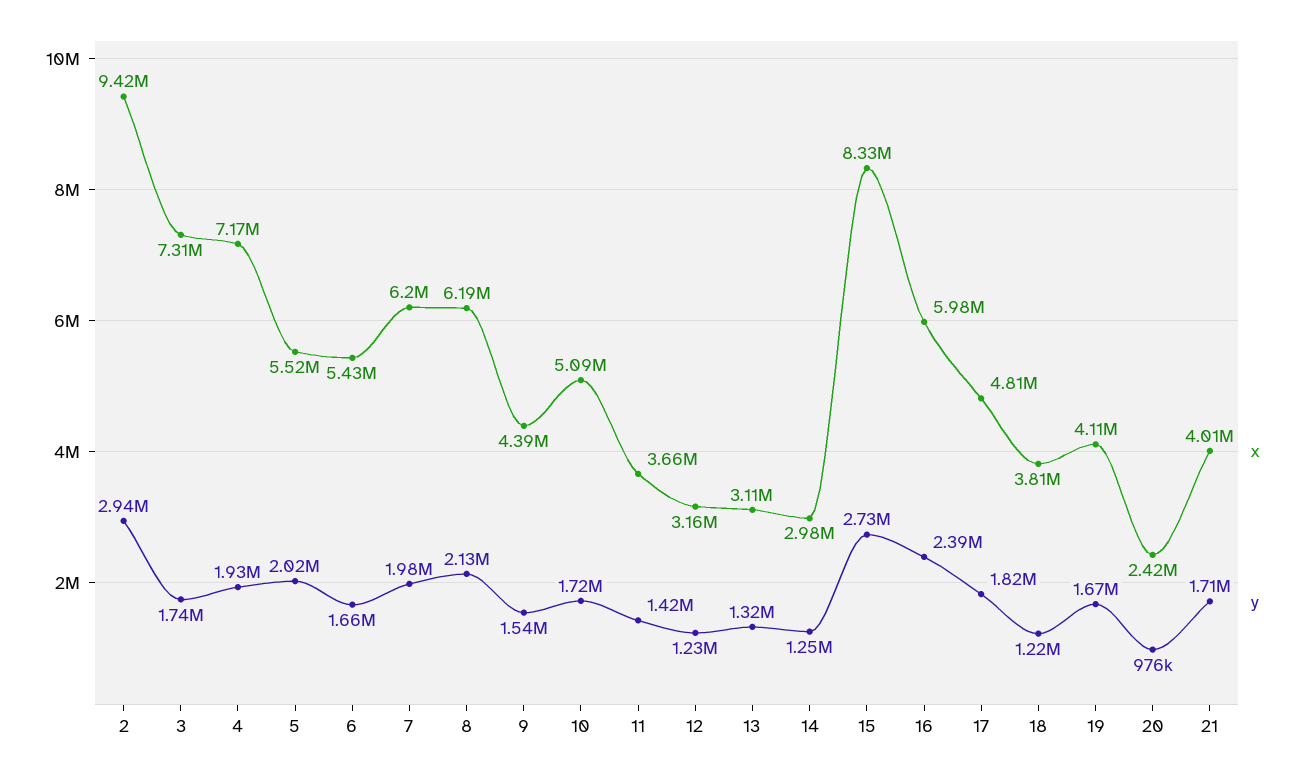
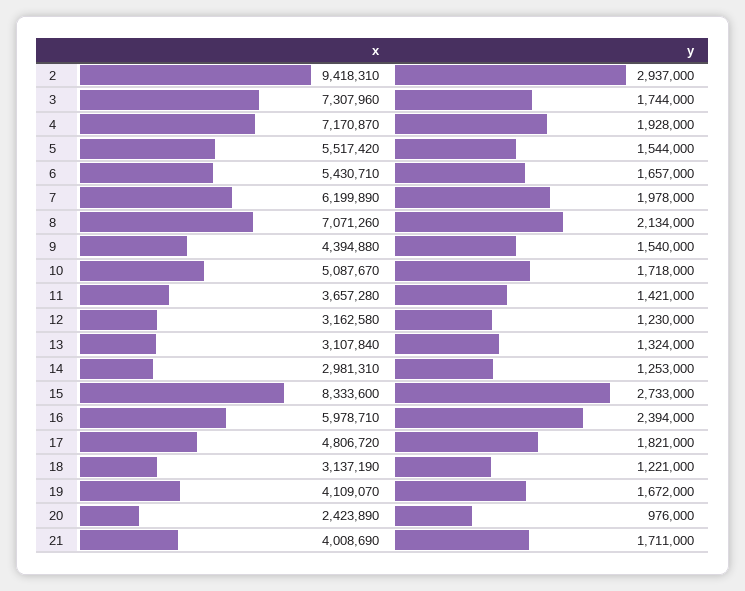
  {
    "x": {
      "2": 9418310,
      "3": 7307960,
      "4": 7170870,
      "5": 5517420,
      "6": 5430710,
      "7": 6199890,
-     "8": 6190000,
+     "8": 7071260,
      "9": 4394880,
      "10": 5087670,
      "11": 3657280,
      "12": 3162580,
      "13": 3107840,
      "14": 2981310,
      "15": 8333600,
      "16": 5978710,
      "17": 4806720,
-     "18": 3810000,
+     "18": 3137190,
      "19": 4109070,
      "20": 2423890,
      "21": 4008690
    },
    "y": {
      "2": 2937000,
      "3": 1744000,
      "4": 1928000,
-     "5": 2020000,
+     "5": 1544000,
      "6": 1657000,
      "7": 1978000,
      "8": 2134000,
      "9": 1540000,
      "10": 1718000,
      "11": 1421000,
      "12": 1230000,
      "13": 1324000,
      "14": 1253000,
      "15": 2733000,
      "16": 2394000,
      "17": 1821000,
      "18": 1221000,
      "19": 1672000,
      "20": 976000,
      "21": 1711000
    }
  }

